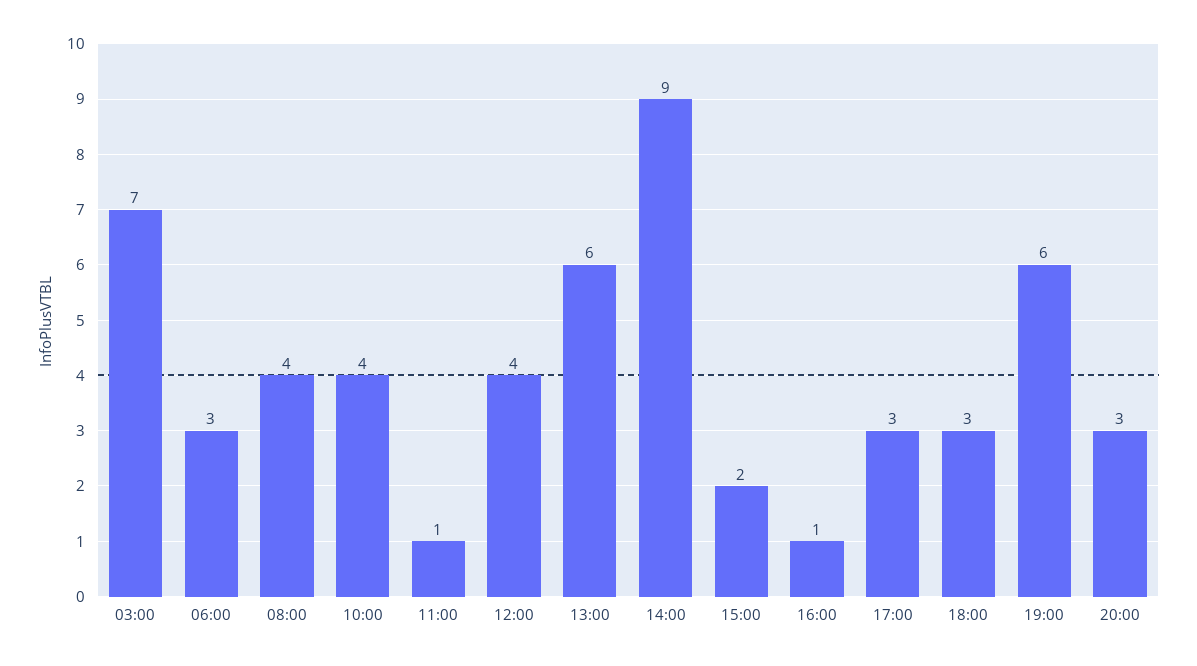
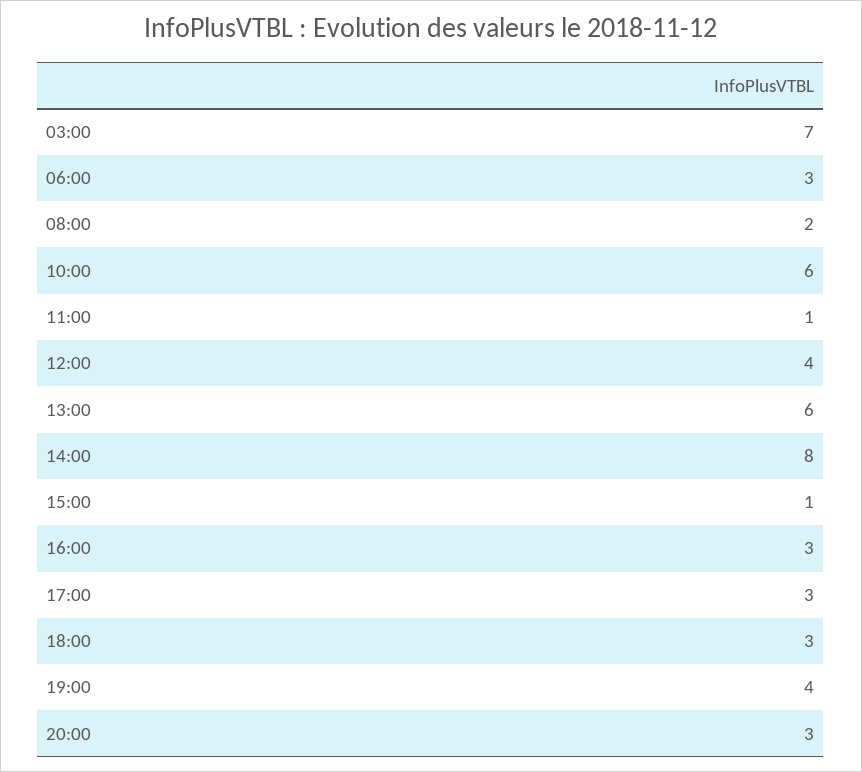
  {
    "03:00": 7,
    "06:00": 3,
-   "08:00": 4,
+   "08:00": 2,
-   "10:00": 4,
+   "10:00": 6,
    "11:00": 1,
    "12:00": 4,
    "13:00": 6,
-   "14:00": 9,
+   "14:00": 8,
-   "15:00": 2,
+   "15:00": 1,
-   "16:00": 1,
+   "16:00": 3,
    "17:00": 3,
    "18:00": 3,
-   "19:00": 6,
+   "19:00": 4,
    "20:00": 3
  }

